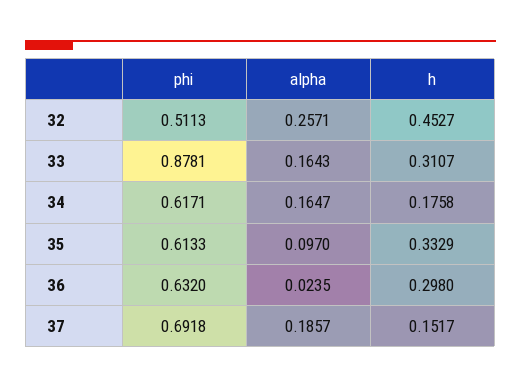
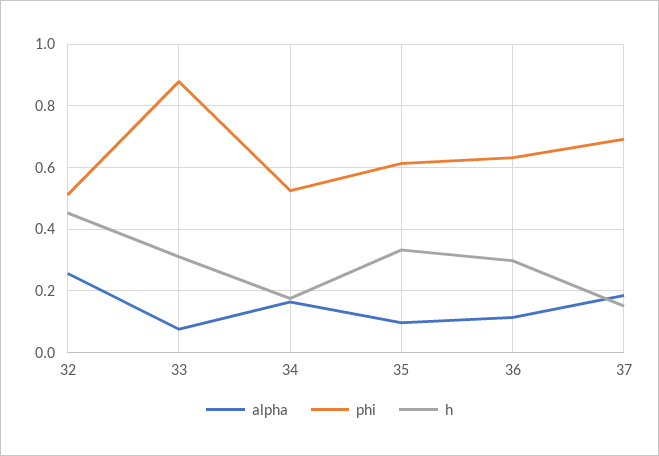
  {
    "phi": {
      "32": 0.5113,
      "33": 0.8781,
-     "34": 0.6171,
+     "34": 0.52,
      "35": 0.6133,
      "36": 0.632,
      "37": 0.6918
    },
    "alpha": {
      "32": 0.2571,
-     "33": 0.1643,
+     "33": 0.08,
      "34": 0.1647,
      "35": 0.097,
-     "36": 0.0235,
+     "36": 0.12,
      "37": 0.1857
    },
    "h": {
      "32": 0.4527,
      "33": 0.3107,
      "34": 0.1758,
      "35": 0.3329,
      "36": 0.298,
      "37": 0.1517
    }
  }

